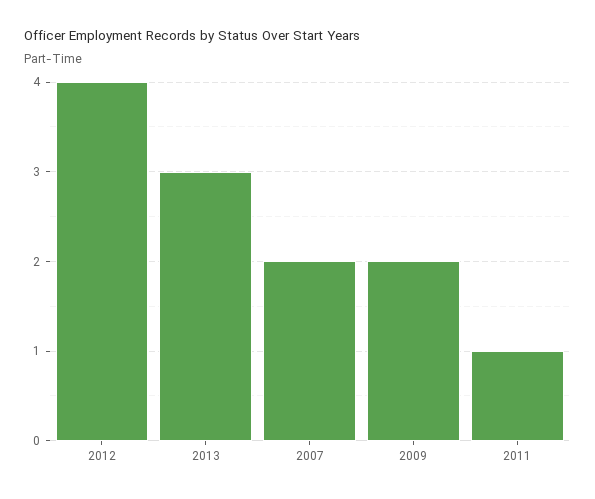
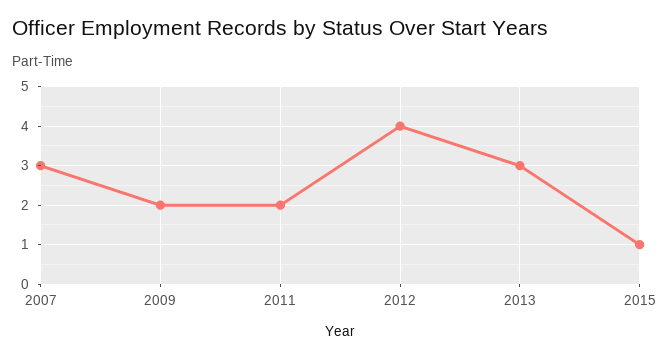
  {
    "2012": 4,
    "2013": 3,
-   "2007": 2,
+   "2007": 3,
    "2009": 2,
-   "2011": 1
+   "2011": 2,
+   "2015": 1
  }

